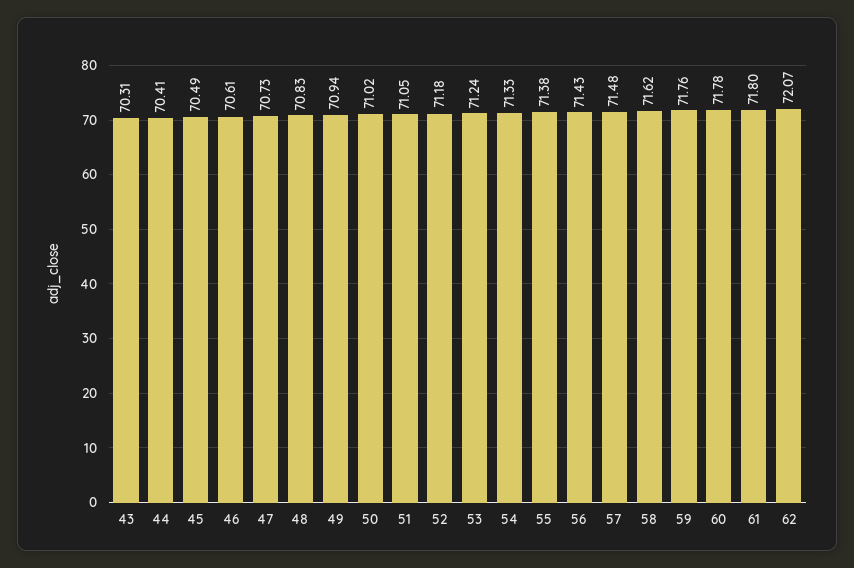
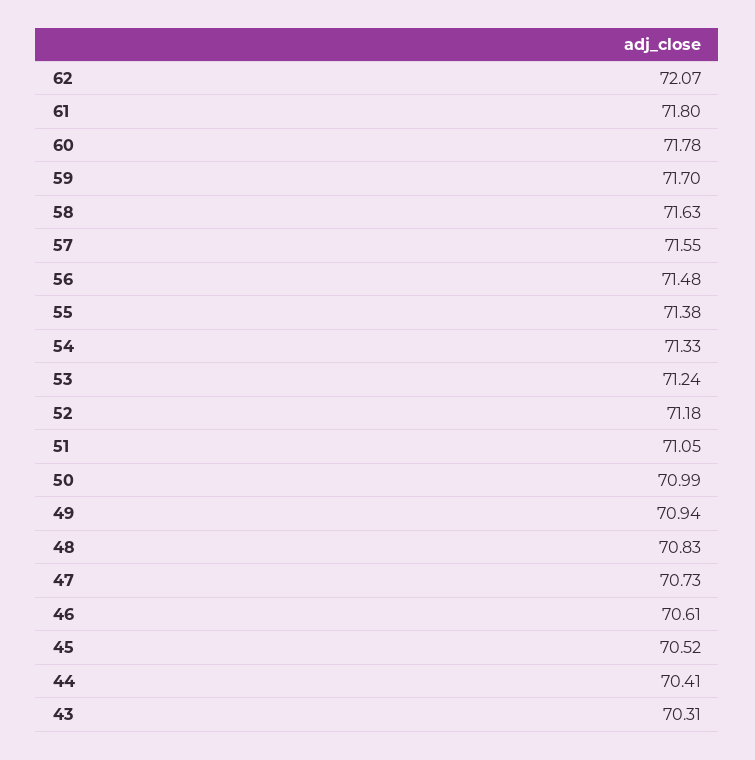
  {
    "43": 70.31,
    "44": 70.41,
-   "45": 70.49,
+   "45": 70.52,
    "46": 70.61,
    "47": 70.73,
    "48": 70.83,
    "49": 70.94,
-   "50": 71.02,
+   "50": 70.99,
    "51": 71.05,
    "52": 71.18,
    "53": 71.24,
    "54": 71.33,
    "55": 71.38,
-   "56": 71.43,
+   "56": 71.48,
-   "57": 71.48,
+   "57": 71.55,
-   "58": 71.62,
+   "58": 71.63,
-   "59": 71.76,
+   "59": 71.7,
    "60": 71.78,
    "61": 71.8,
    "62": 72.07
  }

